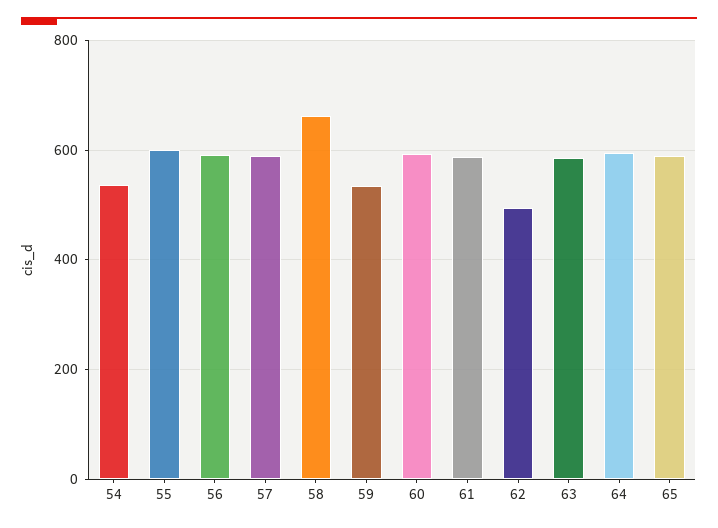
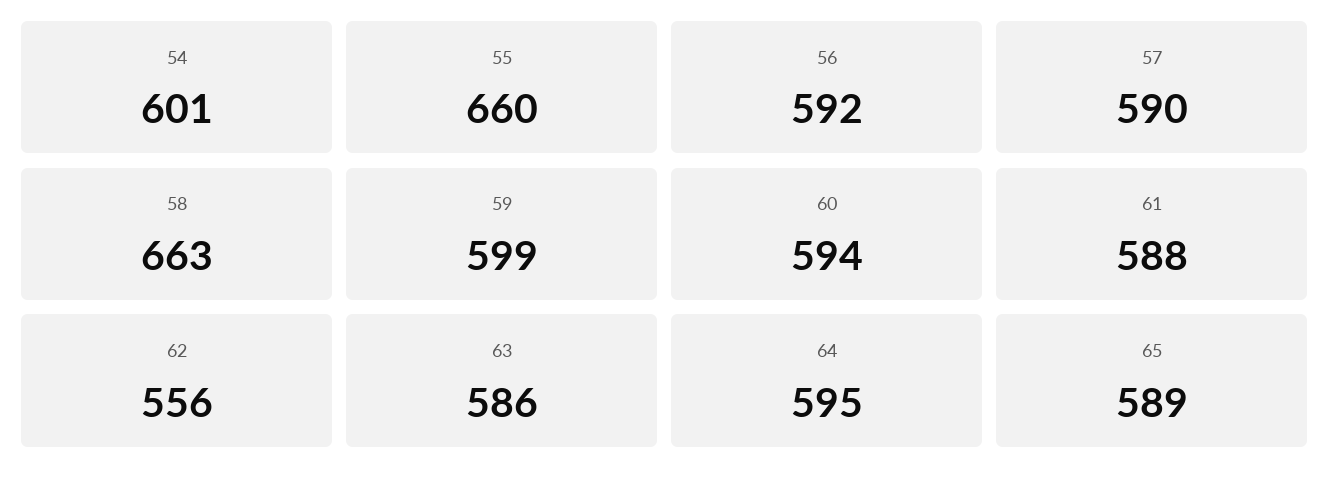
  {
-   "54": 540,
+   "54": 601,
-   "55": 600,
+   "55": 660,
    "56": 592,
    "57": 590,
    "58": 663,
-   "59": 540,
+   "59": 599,
    "60": 594,
    "61": 588,
-   "62": 500,
+   "62": 556,
    "63": 586,
    "64": 595,
    "65": 589
  }

